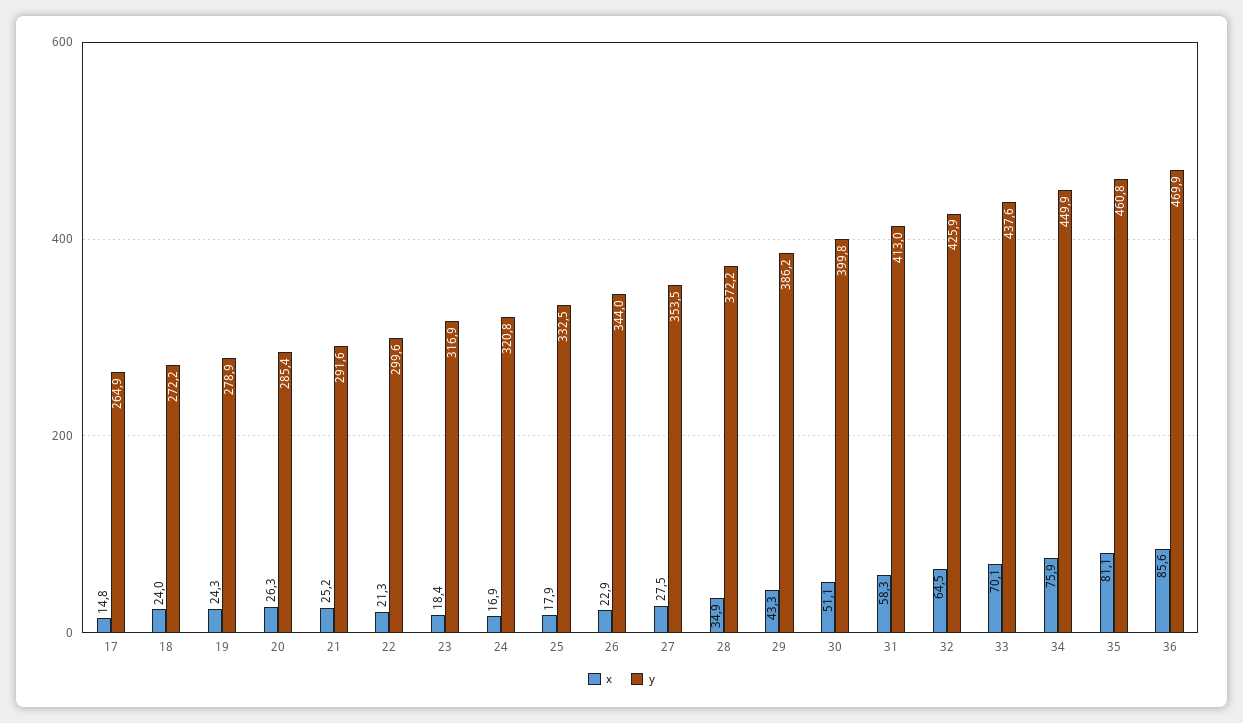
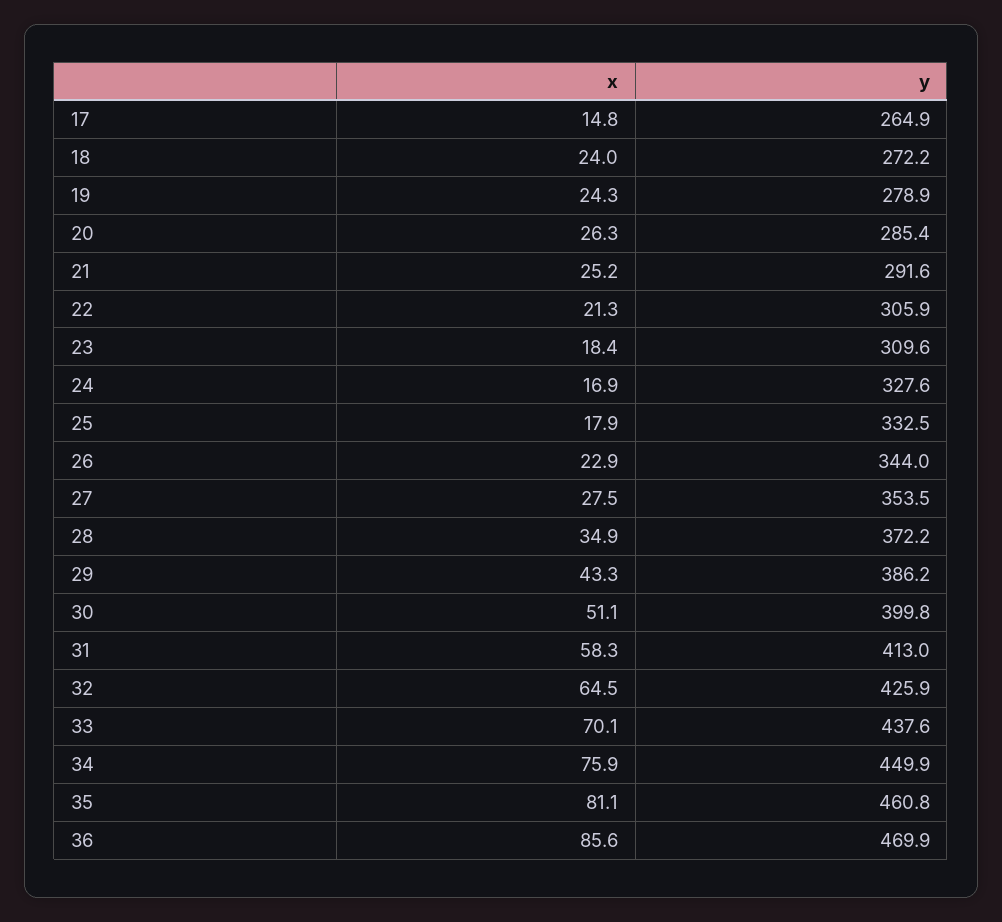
  {
    "x": {
      "17": 14.8,
      "18": 24,
      "19": 24.3,
      "20": 26.3,
      "21": 25.2,
      "22": 21.3,
      "23": 18.4,
      "24": 16.9,
      "25": 17.9,
      "26": 22.9,
      "27": 27.5,
      "28": 34.9,
      "29": 43.3,
      "30": 51.1,
      "31": 58.3,
      "32": 64.5,
      "33": 70.1,
      "34": 75.9,
      "35": 81.1,
      "36": 85.6
    },
    "y": {
      "17": 264.9,
      "18": 272.2,
      "19": 278.9,
      "20": 285.4,
      "21": 291.6,
-     "22": 299.6,
+     "22": 305.9,
-     "23": 316.9,
+     "23": 309.6,
-     "24": 320.8,
+     "24": 327.6,
      "25": 332.5,
      "26": 344,
      "27": 353.5,
      "28": 372.2,
      "29": 386.2,
      "30": 399.8,
      "31": 413,
      "32": 425.9,
      "33": 437.6,
      "34": 449.9,
      "35": 460.8,
      "36": 469.9
    }
  }

